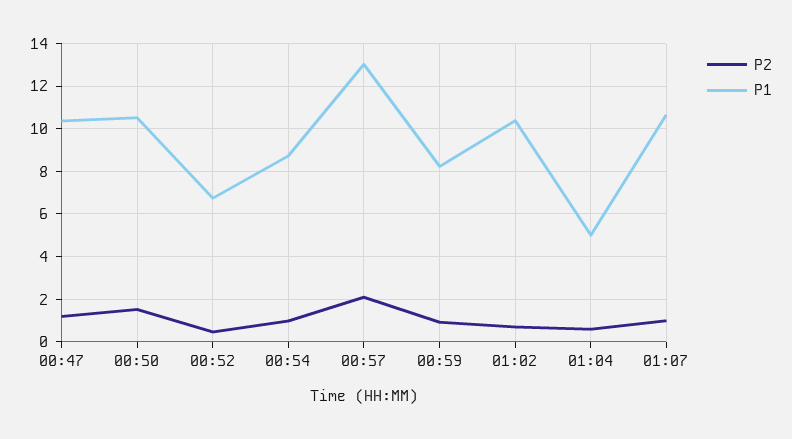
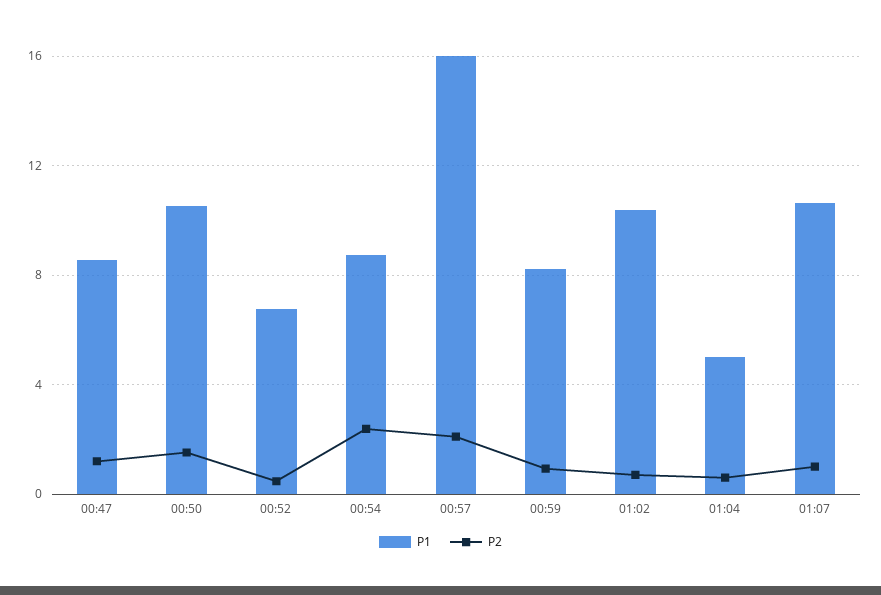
  {
    "P2": {
      "00:47": 1,
      "00:50": 1.5,
      "00:52": 0.5,
-     "00:54": 1,
+     "00:54": 2.5,
      "00:57": 2,
      "00:59": 1,
      "01:02": 0.5,
      "01:04": 0.5,
      "01:07": 1
    },
    "P1": {
-     "00:47": 10.5,
+     "00:47": 8.5,
      "00:50": 10.5,
      "00:52": 7,
      "00:54": 8.5,
-     "00:57": 13,
+     "00:57": 16,
      "00:59": 8,
      "01:02": 10.5,
      "01:04": 5,
      "01:07": 10.5
    }
  }

